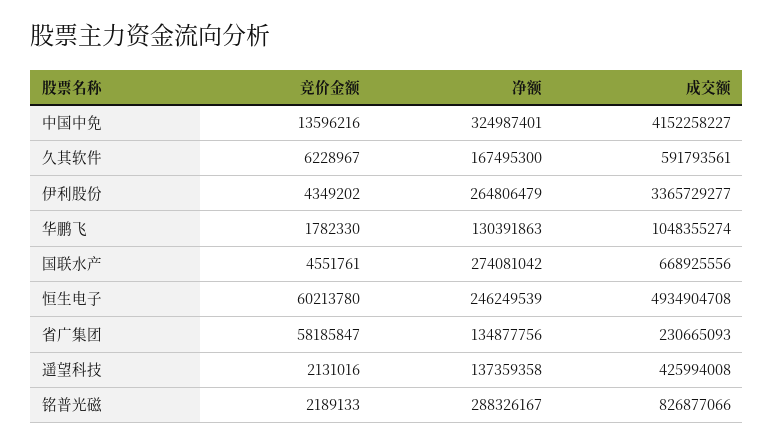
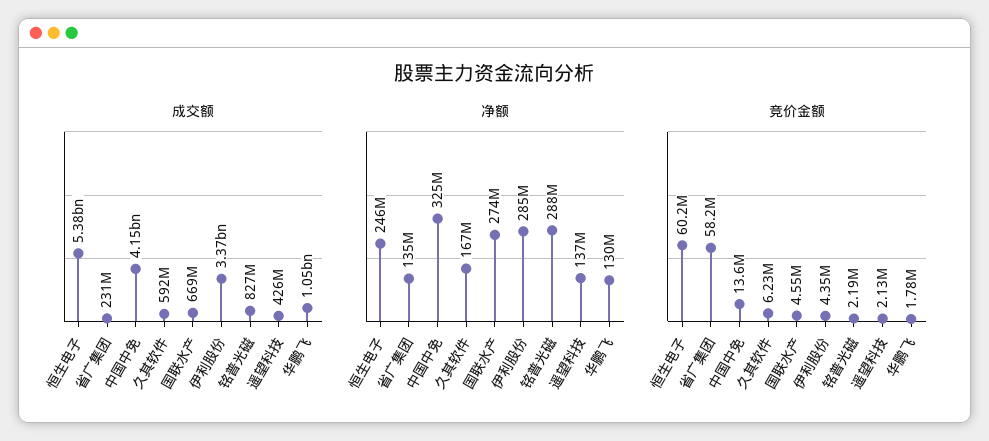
  {
    "竞价金额": {
      "中国中免": 13596216,
      "久其软件": 6228967,
      "伊利股份": 4349202,
      "华鹏飞": 1782330,
      "国联水产": 4551761,
      "恒生电子": 60213780,
      "省广集团": 58185847,
      "遥望科技": 2131016,
      "铭普光磁": 2189133
    },
    "净额": {
      "中国中免": 324987401,
      "久其软件": 167495300,
-     "伊利股份": 264806479,
+     "伊利股份": 285000000,
      "华鹏飞": 130391863,
      "国联水产": 274081042,
      "恒生电子": 246249539,
      "省广集团": 134877756,
      "遥望科技": 137359358,
      "铭普光磁": 288326167
    },
    "成交额": {
      "中国中免": 4152258227,
      "久其软件": 591793561,
      "伊利股份": 3365729277,
      "华鹏飞": 1048355274,
      "国联水产": 668925556,
-     "恒生电子": 4934904708,
+     "恒生电子": 5380000000,
      "省广集团": 230665093,
      "遥望科技": 425994008,
      "铭普光磁": 826877066
    }
  }

